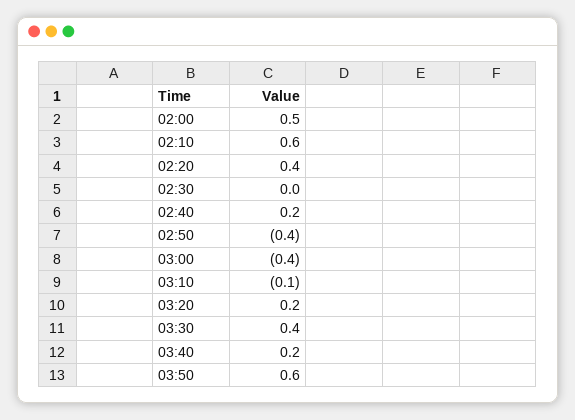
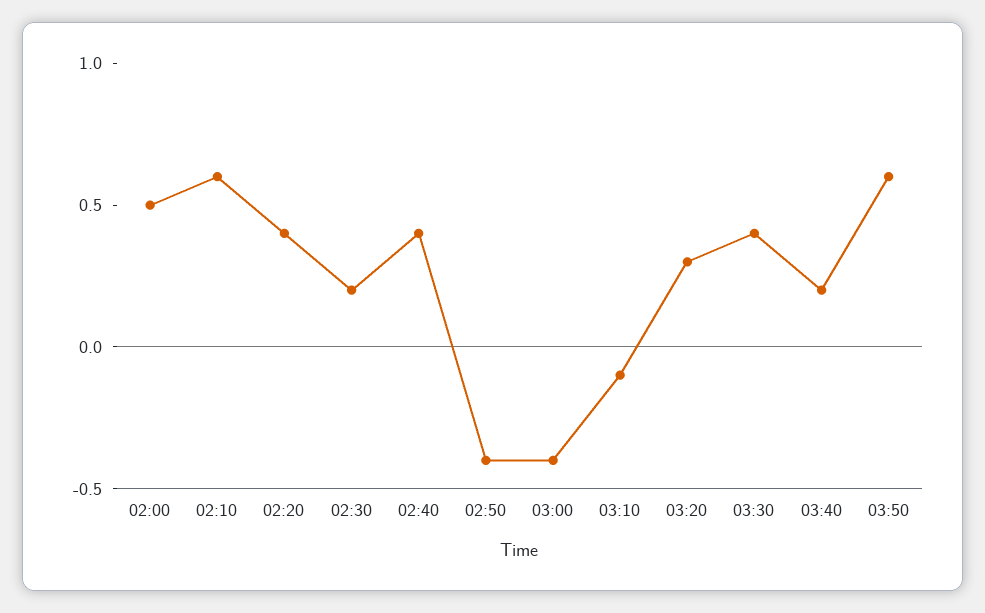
  {
    "02:00": 0.5,
    "02:10": 0.6,
    "02:20": 0.4,
-   "02:30": 0,
+   "02:30": 0.2,
-   "02:40": 0.2,
+   "02:40": 0.4,
    "02:50": -0.4,
    "03:00": -0.4,
    "03:10": -0.1,
-   "03:20": 0.2,
+   "03:20": 0.3,
    "03:30": 0.4,
    "03:40": 0.2,
    "03:50": 0.6
  }

